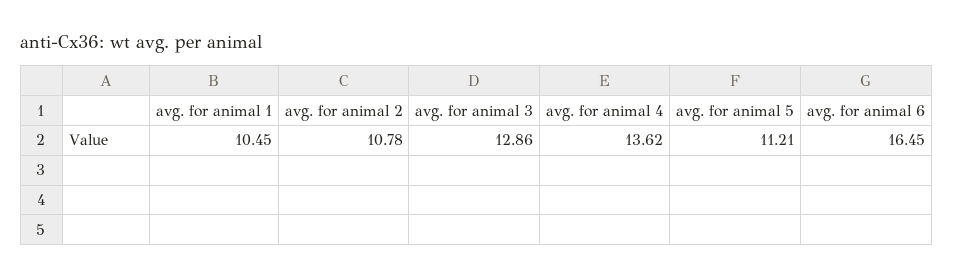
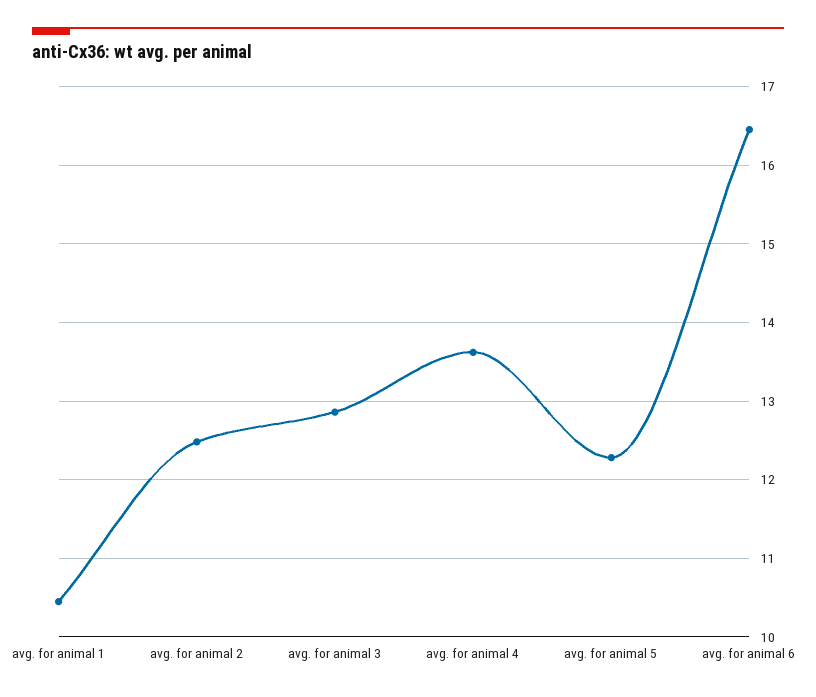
  {
    "avg. for animal 1": 10.45,
-   "avg. for animal 2": 10.78,
+   "avg. for animal 2": 12.5,
    "avg. for animal 3": 12.86,
    "avg. for animal 4": 13.62,
-   "avg. for animal 5": 11.21,
+   "avg. for animal 5": 12.3,
    "avg. for animal 6": 16.45
  }

